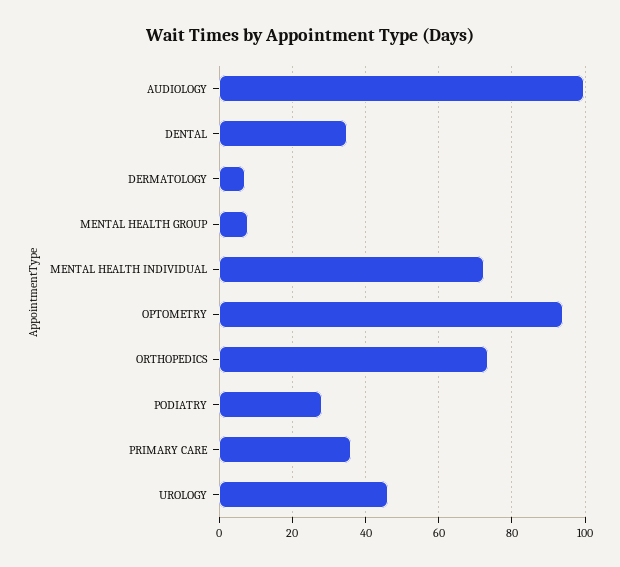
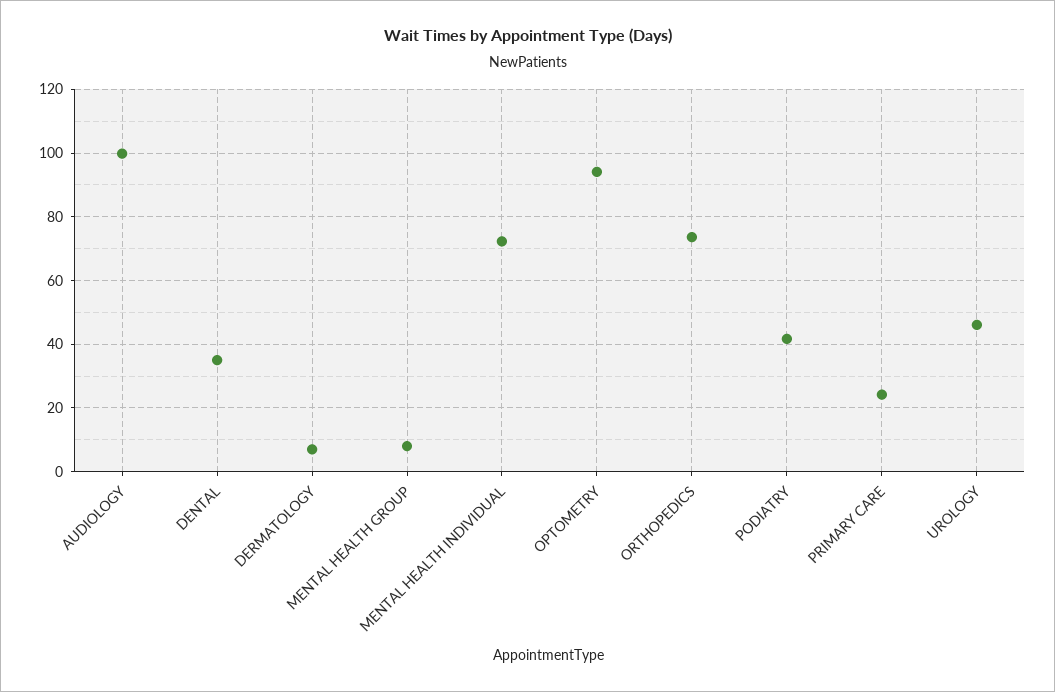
  {
    "AUDIOLOGY": 100,
    "DENTAL": 36,
    "DERMATOLOGY": 8,
    "MENTAL HEALTH GROUP": 8,
    "MENTAL HEALTH INDIVIDUAL": 72,
    "OPTOMETRY": 94,
    "ORTHOPEDICS": 74,
-   "PODIATRY": 28,
+   "PODIATRY": 42,
-   "PRIMARY CARE": 36,
+   "PRIMARY CARE": 24,
    "UROLOGY": 46
  }

